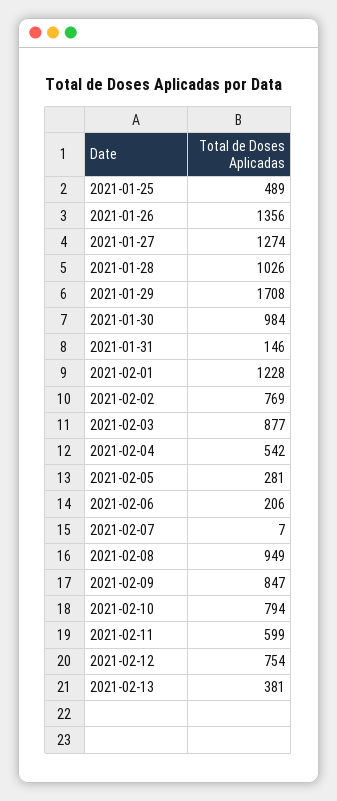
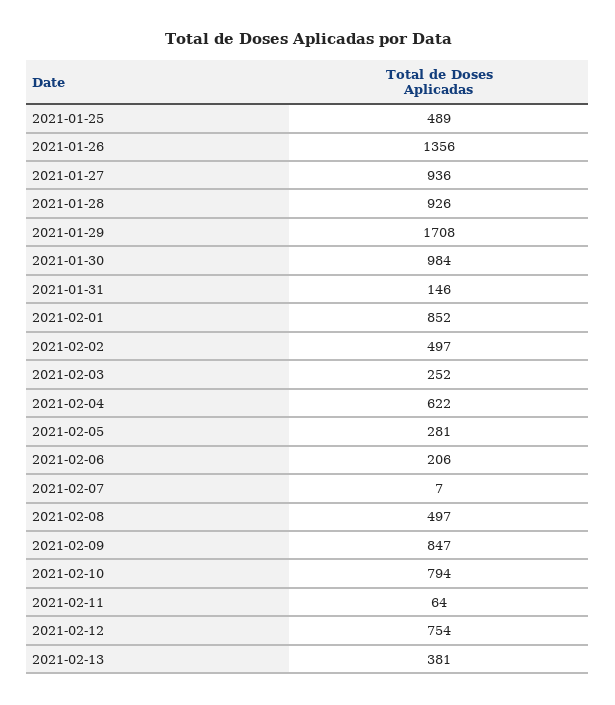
  {
    "2021-01-25": 489,
    "2021-01-26": 1356,
-   "2021-01-27": 1274,
+   "2021-01-27": 936,
-   "2021-01-28": 1026,
+   "2021-01-28": 926,
    "2021-01-29": 1708,
    "2021-01-30": 984,
    "2021-01-31": 146,
-   "2021-02-01": 1228,
+   "2021-02-01": 852,
-   "2021-02-02": 769,
+   "2021-02-02": 497,
-   "2021-02-03": 877,
+   "2021-02-03": 252,
-   "2021-02-04": 542,
+   "2021-02-04": 622,
    "2021-02-05": 281,
    "2021-02-06": 206,
    "2021-02-07": 7,
-   "2021-02-08": 949,
+   "2021-02-08": 497,
    "2021-02-09": 847,
    "2021-02-10": 794,
-   "2021-02-11": 599,
+   "2021-02-11": 64,
    "2021-02-12": 754,
    "2021-02-13": 381
  }

